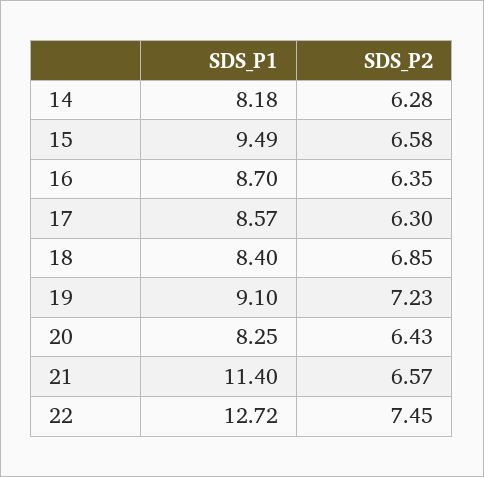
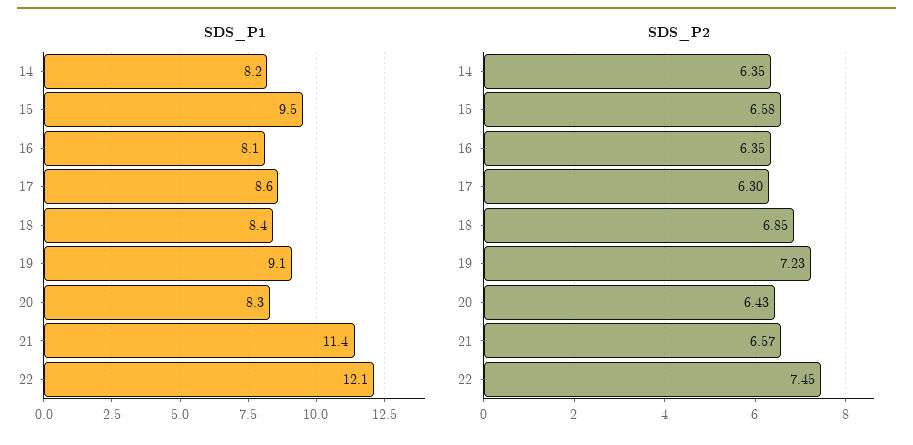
  {
    "SDS_P1": {
      "14": 8.18,
      "15": 9.49,
-     "16": 8.7,
+     "16": 8.1,
      "17": 8.57,
      "18": 8.4,
      "19": 9.1,
      "20": 8.25,
      "21": 11.4,
-     "22": 12.72
+     "22": 12.1
    },
    "SDS_P2": {
-     "14": 6.28,
+     "14": 6.35,
      "15": 6.58,
      "16": 6.35,
      "17": 6.3,
      "18": 6.85,
      "19": 7.23,
      "20": 6.43,
      "21": 6.57,
      "22": 7.45
    }
  }

